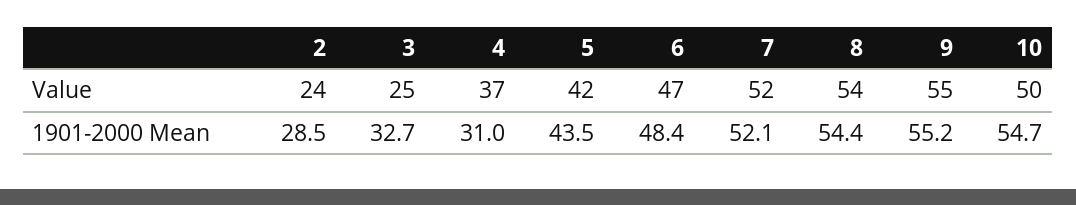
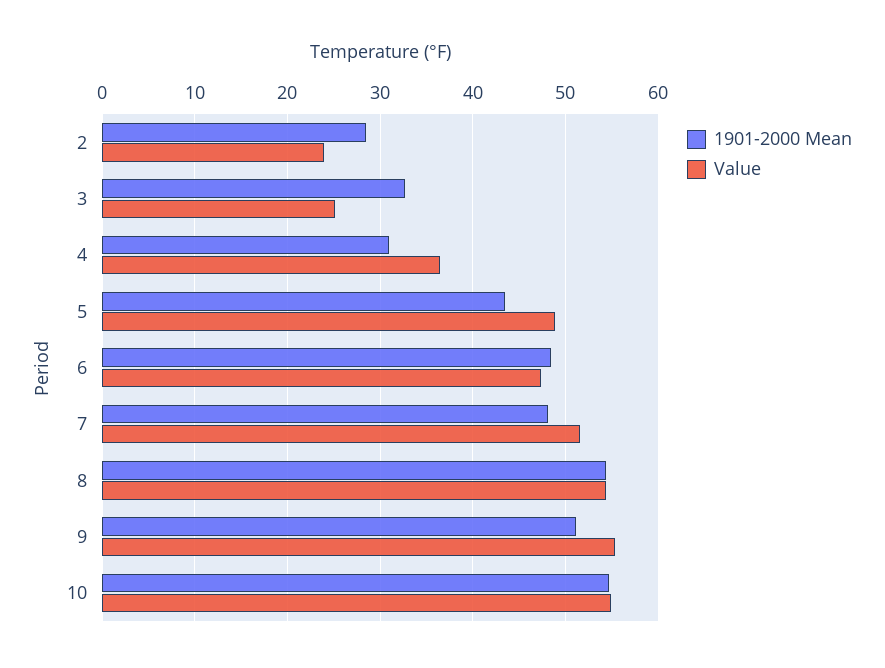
  {
    "Value": {
      "2": 24,
      "3": 25,
      "4": 37,
-     "5": 42,
+     "5": 49,
      "6": 47,
      "7": 52,
      "8": 54,
      "9": 55,
-     "10": 50
+     "10": 55
    },
    "1901-2000 Mean": {
      "2": 28.5,
      "3": 32.7,
      "4": 31,
      "5": 43.5,
      "6": 48.4,
-     "7": 52.1,
+     "7": 48,
      "8": 54.4,
-     "9": 55.2,
+     "9": 51,
      "10": 54.7
    }
  }

